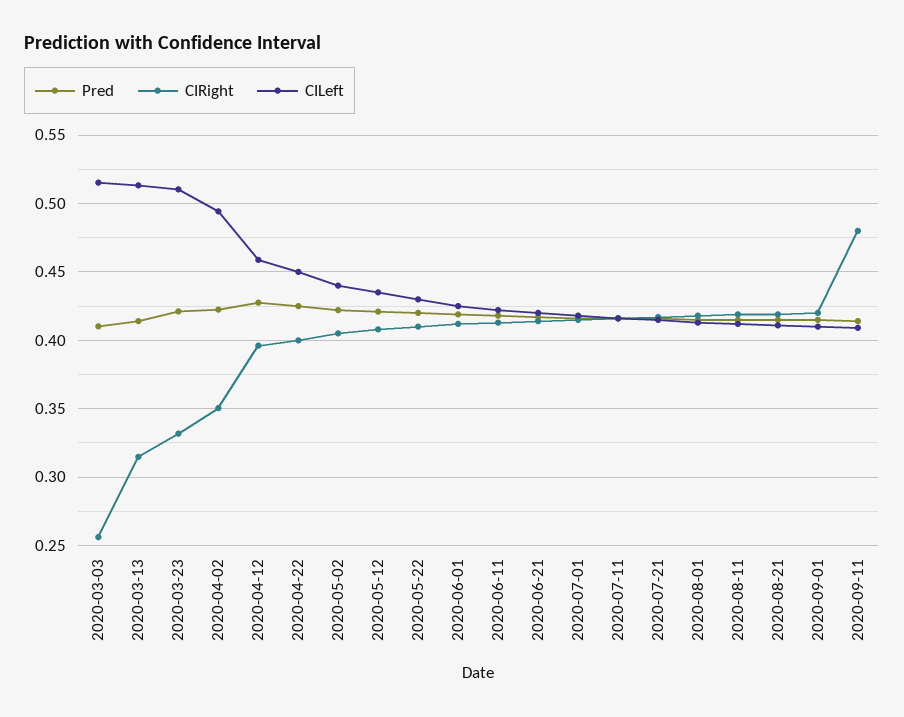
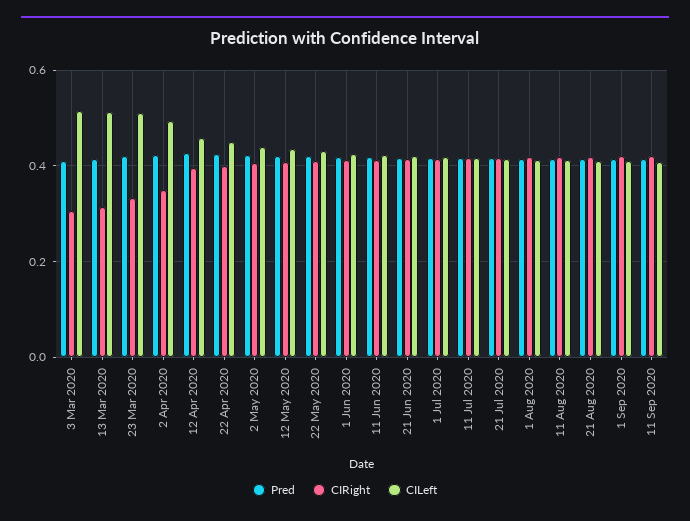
  {
    "Pred": {
      "2020-03-03": 0.41,
      "2020-03-13": 0.415,
      "2020-03-23": 0.42,
      "2020-04-02": 0.42,
      "2020-04-12": 0.43,
      "2020-04-22": 0.425,
      "2020-05-02": 0.42,
      "2020-05-12": 0.42,
      "2020-05-22": 0.42,
      "2020-06-01": 0.42,
      "2020-06-11": 0.42,
      "2020-06-21": 0.415,
      "2020-07-01": 0.415,
      "2020-07-11": 0.415,
      "2020-07-21": 0.415,
      "2020-08-01": 0.415,
      "2020-08-11": 0.415,
      "2020-08-21": 0.415,
      "2020-09-01": 0.415,
      "2020-09-11": 0.415
    },
    "CIRight": {
-     "2020-03-03": 0.255,
+     "2020-03-03": 0.3,
      "2020-03-13": 0.315,
      "2020-03-23": 0.33,
      "2020-04-02": 0.35,
      "2020-04-12": 0.395,
      "2020-04-22": 0.4,
      "2020-05-02": 0.405,
      "2020-05-12": 0.41,
      "2020-05-22": 0.41,
      "2020-06-01": 0.41,
      "2020-06-11": 0.415,
      "2020-06-21": 0.415,
      "2020-07-01": 0.415,
      "2020-07-11": 0.415,
      "2020-07-21": 0.415,
      "2020-08-01": 0.42,
      "2020-08-11": 0.42,
      "2020-08-21": 0.42,
      "2020-09-01": 0.42,
-     "2020-09-11": 0.48
+     "2020-09-11": 0.42
    },
    "CILeft": {
      "2020-03-03": 0.515,
      "2020-03-13": 0.515,
      "2020-03-23": 0.51,
      "2020-04-02": 0.495,
      "2020-04-12": 0.46,
      "2020-04-22": 0.45,
      "2020-05-02": 0.44,
      "2020-05-12": 0.435,
      "2020-05-22": 0.43,
      "2020-06-01": 0.425,
      "2020-06-11": 0.42,
      "2020-06-21": 0.42,
      "2020-07-01": 0.42,
      "2020-07-11": 0.415,
      "2020-07-21": 0.415,
      "2020-08-01": 0.415,
      "2020-08-11": 0.41,
      "2020-08-21": 0.41,
      "2020-09-01": 0.41,
      "2020-09-11": 0.41
    }
  }

